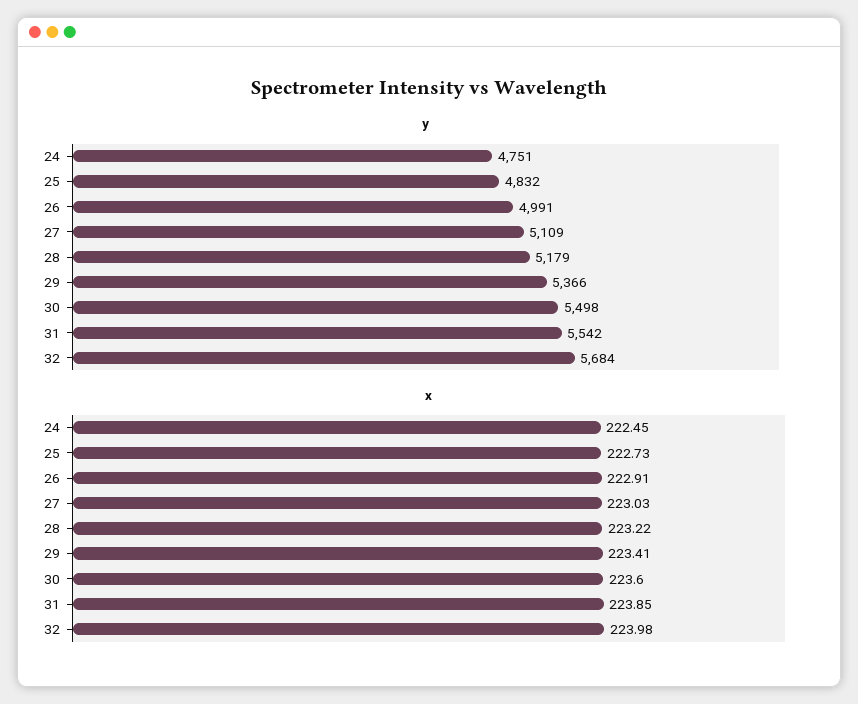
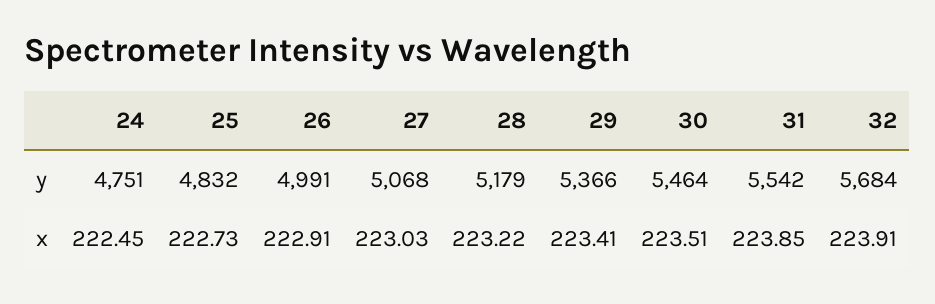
  {
    "y": {
      "24": 4751,
      "25": 4832,
      "26": 4991,
-     "27": 5109,
+     "27": 5068,
      "28": 5179,
      "29": 5366,
-     "30": 5498,
+     "30": 5464,
      "31": 5542,
      "32": 5684
    },
    "x": {
      "24": 222.45,
      "25": 222.73,
      "26": 222.91,
      "27": 223.03,
      "28": 223.22,
      "29": 223.41,
-     "30": 223.6,
+     "30": 223.51,
      "31": 223.85,
-     "32": 223.98
+     "32": 223.91
    }
  }

